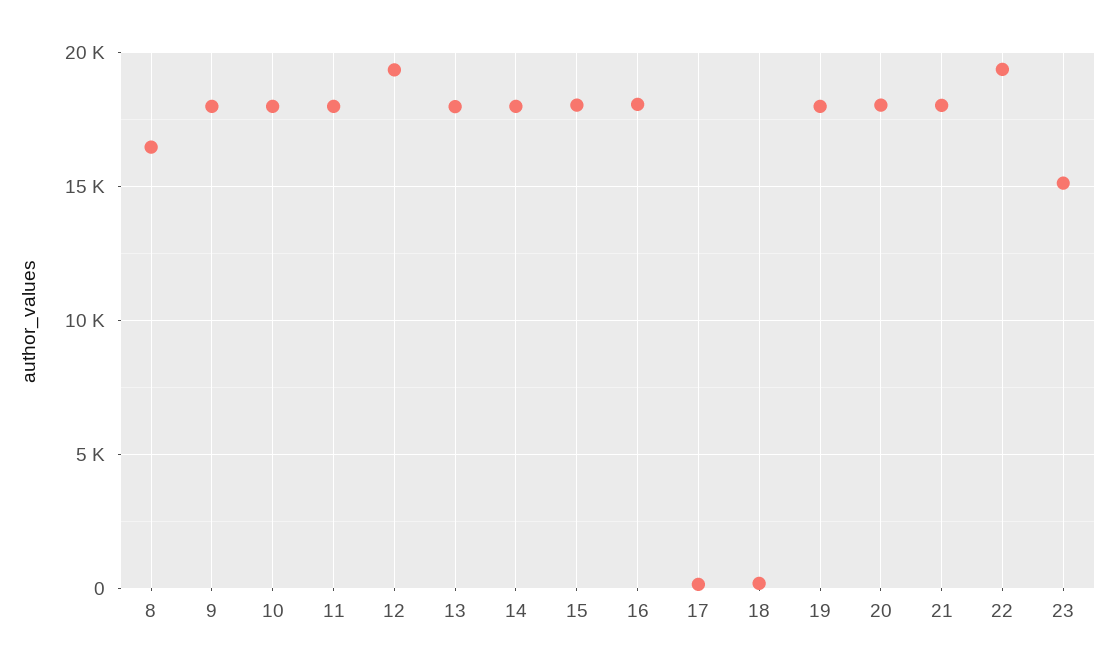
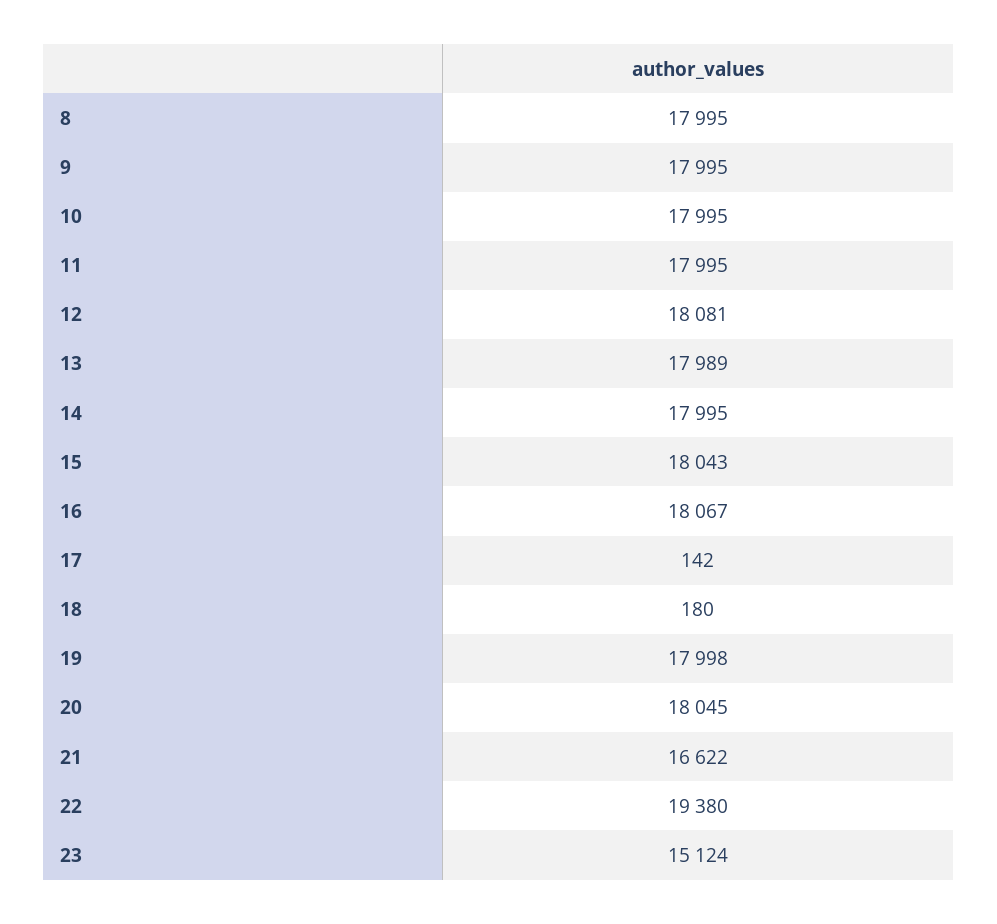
  {
-   "8": 16500,
+   "8": 17995,
    "9": 17995,
    "10": 17995,
    "11": 17995,
-   "12": 19500,
+   "12": 18081,
    "13": 17989,
    "14": 17995,
    "15": 18043,
    "16": 18067,
    "17": 142,
    "18": 180,
    "19": 17998,
    "20": 18045,
-   "21": 18000,
+   "21": 16622,
    "22": 19380,
    "23": 15124
  }

